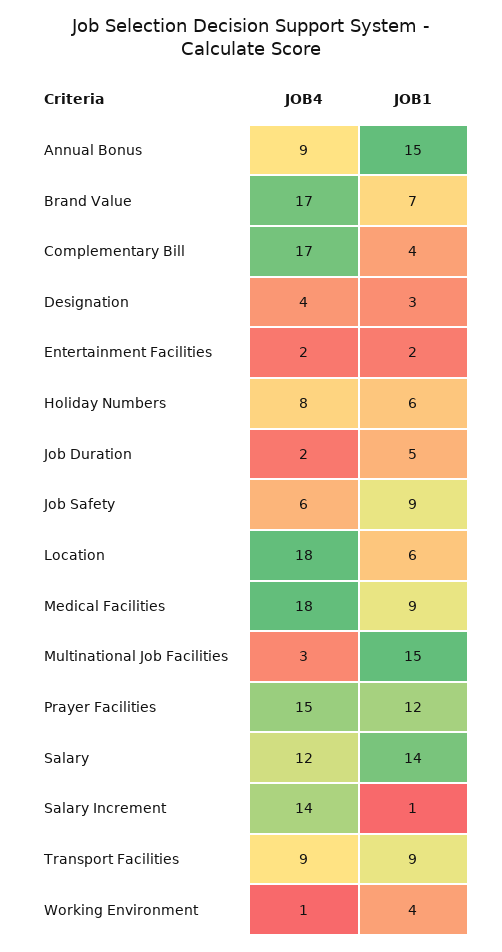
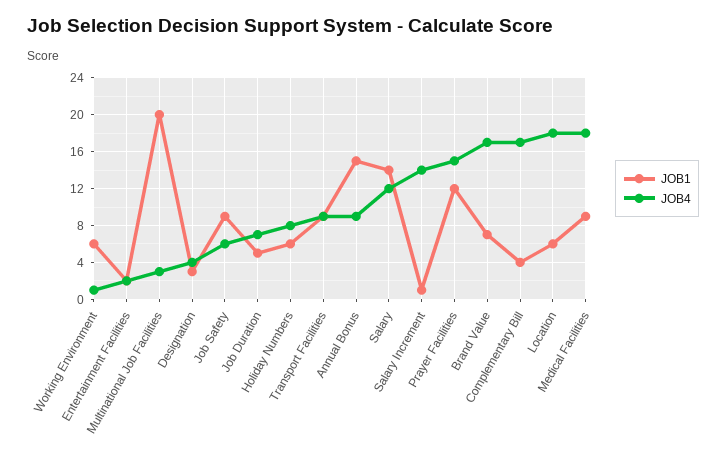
  {
    "JOB4": {
      "Annual Bonus": 9,
      "Brand Value": 17,
      "Complementary Bill": 17,
      "Designation": 4,
      "Entertainment Facilities": 2,
      "Holiday Numbers": 8,
-     "Job Duration": 2,
+     "Job Duration": 7,
      "Job Safety": 6,
      "Location": 18,
      "Medical Facilities": 18,
      "Multinational Job Facilities": 3,
      "Prayer Facilities": 15,
      "Salary": 12,
      "Salary Increment": 14,
      "Transport Facilities": 9,
      "Working Environment": 1
    },
    "JOB1": {
      "Annual Bonus": 15,
      "Brand Value": 7,
      "Complementary Bill": 4,
      "Designation": 3,
      "Entertainment Facilities": 2,
      "Holiday Numbers": 6,
      "Job Duration": 5,
      "Job Safety": 9,
      "Location": 6,
      "Medical Facilities": 9,
-     "Multinational Job Facilities": 15,
+     "Multinational Job Facilities": 20,
      "Prayer Facilities": 12,
      "Salary": 14,
      "Salary Increment": 1,
      "Transport Facilities": 9,
-     "Working Environment": 4
+     "Working Environment": 6
    }
  }

